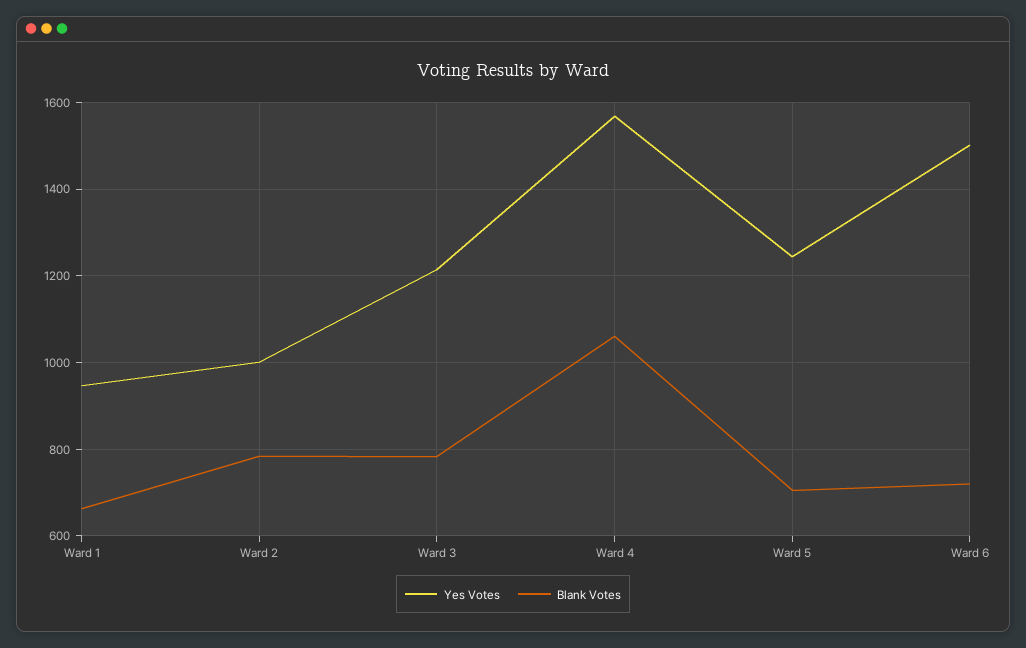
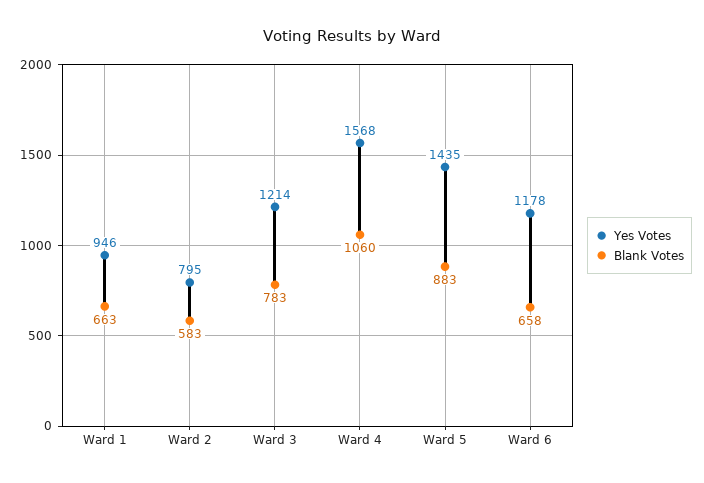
  {
    "Yes Votes": {
      "Ward 1": 946,
-     "Ward 2": 1000,
+     "Ward 2": 795,
      "Ward 3": 1214,
      "Ward 4": 1568,
-     "Ward 5": 1240,
+     "Ward 5": 1435,
-     "Ward 6": 1500
+     "Ward 6": 1178
    },
    "Blank Votes": {
      "Ward 1": 663,
-     "Ward 2": 780,
+     "Ward 2": 583,
      "Ward 3": 783,
      "Ward 4": 1060,
-     "Ward 5": 700,
+     "Ward 5": 883,
-     "Ward 6": 720
+     "Ward 6": 658
    }
  }

